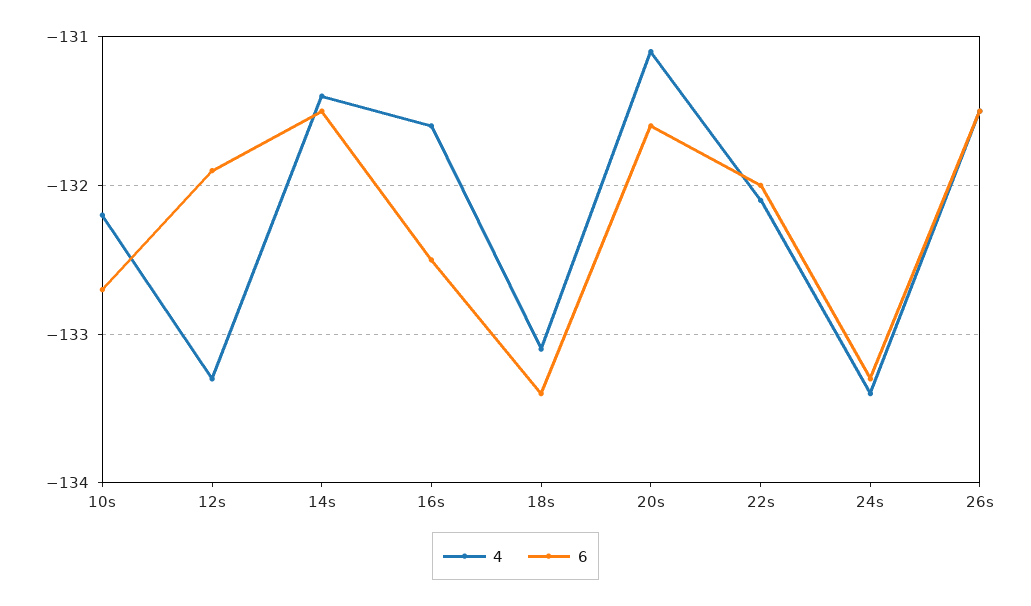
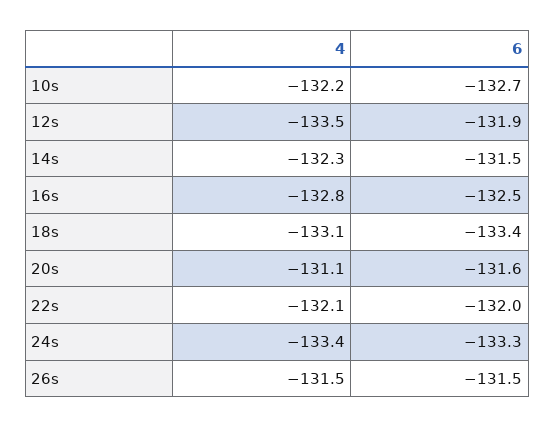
  {
    "4": {
      "10s": -132.2,
-     "12s": -133.3,
+     "12s": -133.5,
-     "14s": -131.4,
+     "14s": -132.3,
-     "16s": -131.6,
+     "16s": -132.8,
      "18s": -133.1,
      "20s": -131.1,
      "22s": -132.1,
      "24s": -133.4,
      "26s": -131.5
    },
    "6": {
      "10s": -132.7,
      "12s": -131.9,
      "14s": -131.5,
      "16s": -132.5,
      "18s": -133.4,
      "20s": -131.6,
      "22s": -132,
      "24s": -133.3,
      "26s": -131.5
    }
  }

